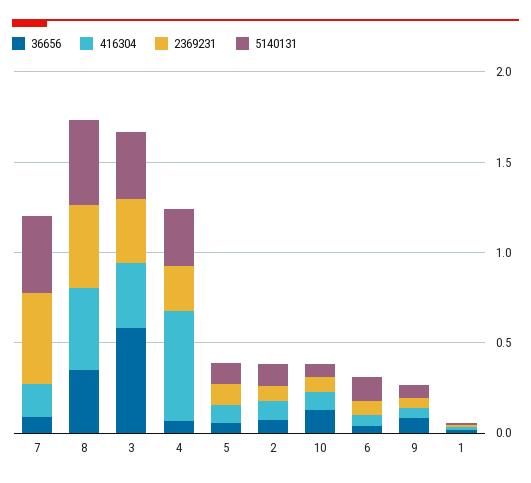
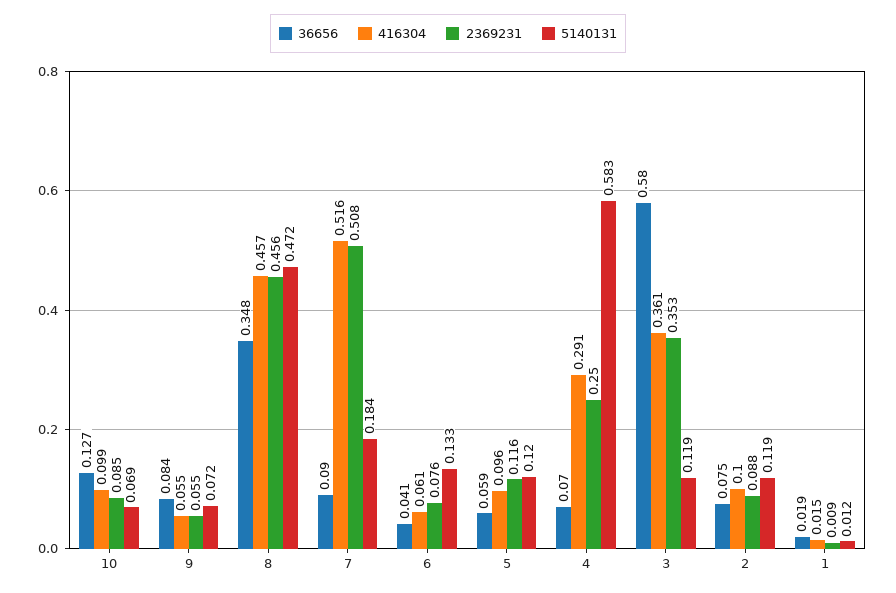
  {
    "36656": {
      "7": 0.09,
      "8": 0.348,
      "3": 0.58,
      "4": 0.07,
      "5": 0.059,
      "2": 0.075,
      "10": 0.127,
      "6": 0.041,
      "9": 0.084,
      "1": 0.019
    },
    "416304": {
-     "7": 0.2,
+     "7": 0.516,
      "8": 0.457,
      "3": 0.361,
-     "4": 0.6,
+     "4": 0.291,
      "5": 0.096,
      "2": 0.1,
      "10": 0.099,
      "6": 0.061,
      "9": 0.055,
      "1": 0.015
    },
    "2369231": {
      "7": 0.508,
      "8": 0.456,
      "3": 0.353,
      "4": 0.25,
      "5": 0.116,
      "2": 0.088,
      "10": 0.085,
      "6": 0.076,
      "9": 0.055,
      "1": 0.009
    },
    "5140131": {
-     "7": 0.4,
+     "7": 0.184,
      "8": 0.472,
-     "3": 0.4,
+     "3": 0.119,
-     "4": 0.3,
+     "4": 0.583,
      "5": 0.12,
      "2": 0.119,
      "10": 0.069,
      "6": 0.133,
      "9": 0.072,
      "1": 0.012
    }
  }

